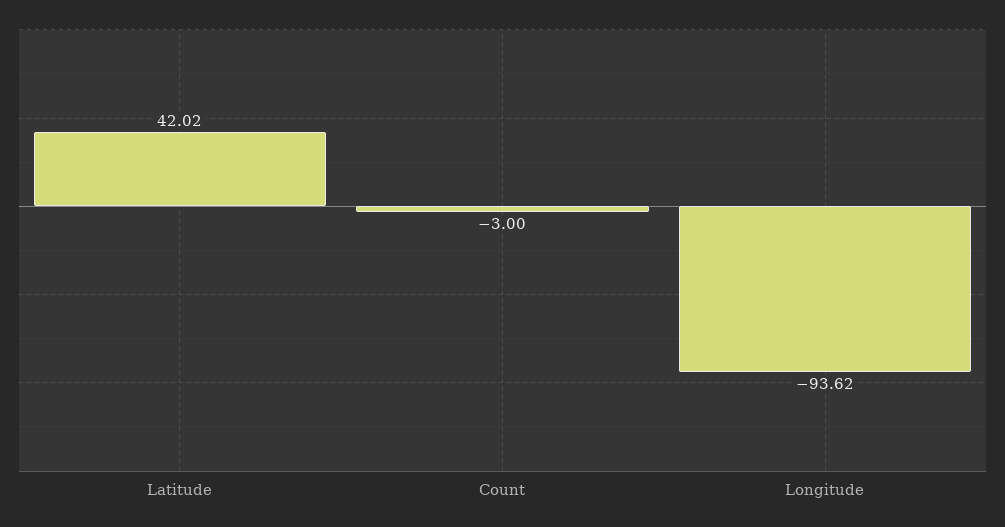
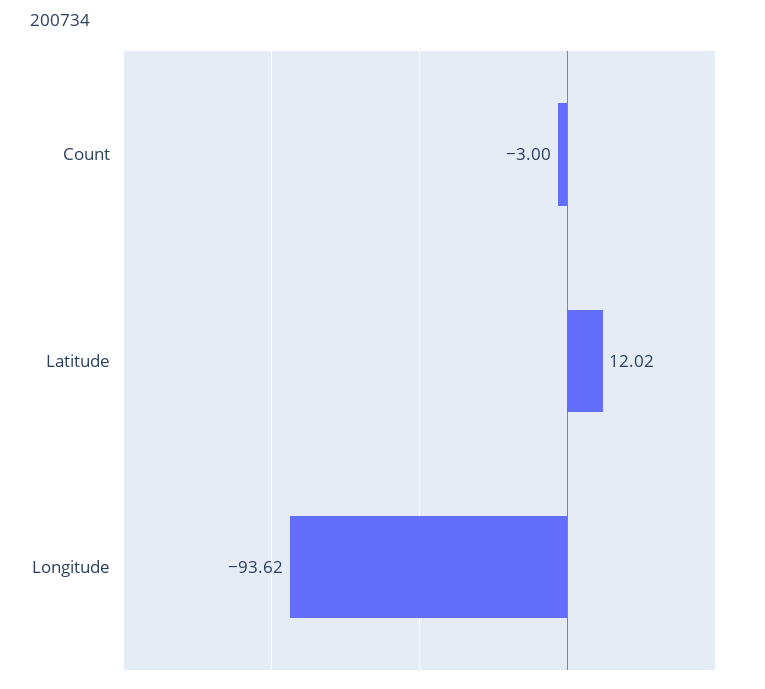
  {
-   "Latitude": 42.02,
+   "Latitude": 12.02,
    "Count": -3,
    "Longitude": -93.62
  }

